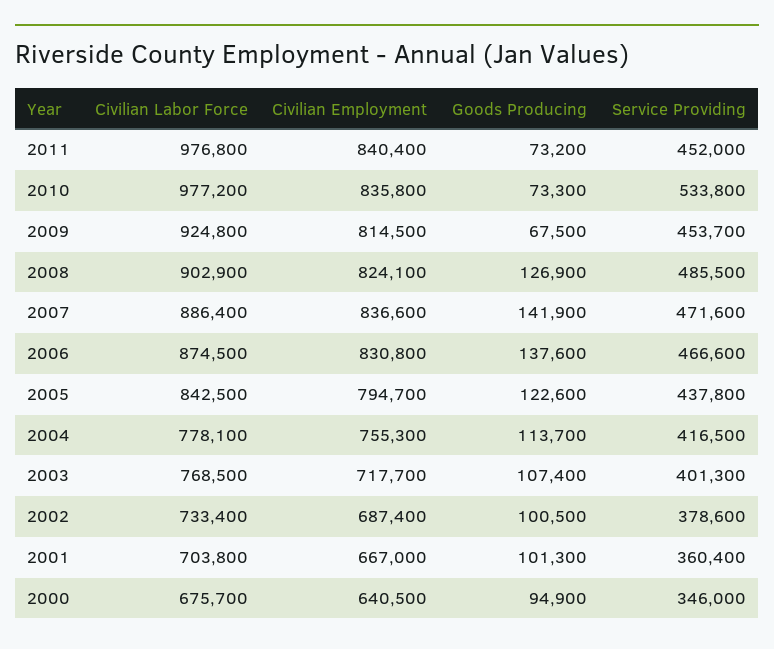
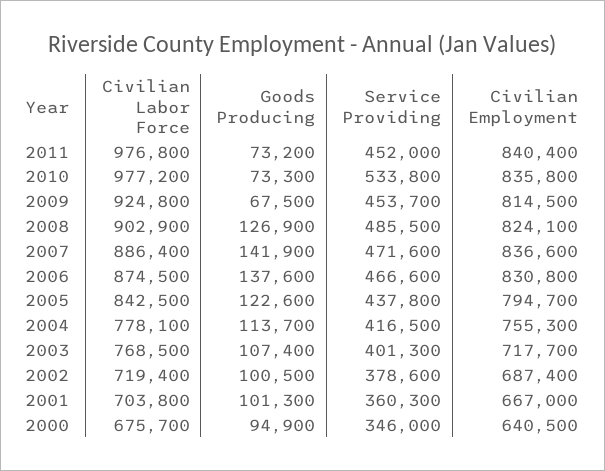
  {
    "Civilian Labor Force": {
      "2011": 976800,
      "2010": 977200,
      "2009": 924800,
      "2008": 902900,
      "2007": 886400,
      "2006": 874500,
      "2005": 842500,
      "2004": 778100,
      "2003": 768500,
-     "2002": 733400,
+     "2002": 719400,
      "2001": 703800,
      "2000": 675700
    },
    "Civilian Employment": {
      "2011": 840400,
      "2010": 835800,
      "2009": 814500,
      "2008": 824100,
      "2007": 836600,
      "2006": 830800,
      "2005": 794700,
      "2004": 755300,
      "2003": 717700,
      "2002": 687400,
      "2001": 667000,
      "2000": 640500
    },
    "Goods Producing": {
      "2011": 73200,
      "2010": 73300,
      "2009": 67500,
      "2008": 126900,
      "2007": 141900,
      "2006": 137600,
      "2005": 122600,
      "2004": 113700,
      "2003": 107400,
      "2002": 100500,
      "2001": 101300,
      "2000": 94900
    },
    "Service Providing": {
      "2011": 452000,
      "2010": 533800,
      "2009": 453700,
      "2008": 485500,
      "2007": 471600,
      "2006": 466600,
      "2005": 437800,
      "2004": 416500,
      "2003": 401300,
      "2002": 378600,
-     "2001": 360400,
+     "2001": 360300,
      "2000": 346000
    }
  }

